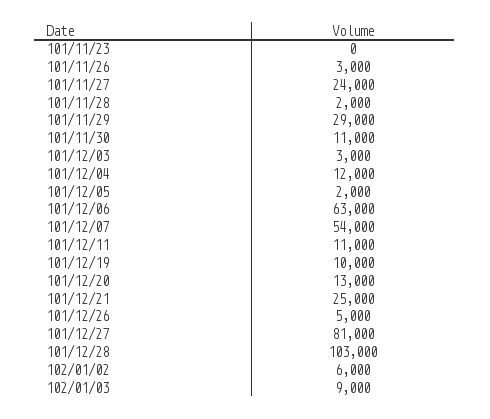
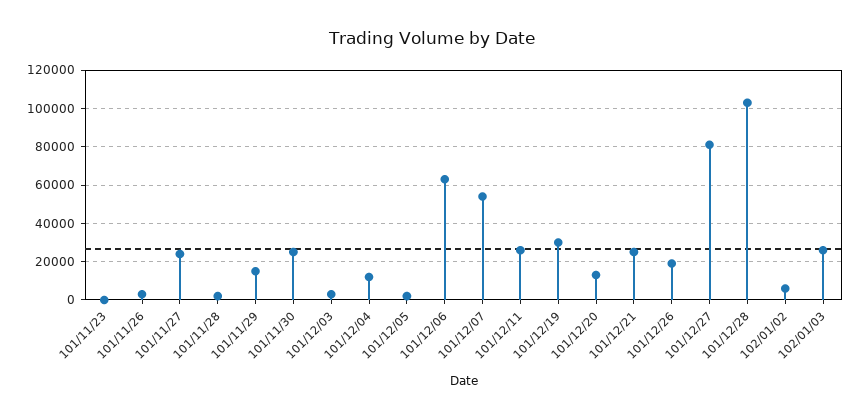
  {
    "101/11/23": 0,
    "101/11/26": 3000,
    "101/11/27": 24000,
    "101/11/28": 2000,
-   "101/11/29": 29000,
+   "101/11/29": 15000,
-   "101/11/30": 11000,
+   "101/11/30": 25000,
    "101/12/03": 3000,
    "101/12/04": 12000,
    "101/12/05": 2000,
    "101/12/06": 63000,
    "101/12/07": 54000,
-   "101/12/11": 11000,
+   "101/12/11": 25000,
-   "101/12/19": 10000,
+   "101/12/19": 30000,
    "101/12/20": 13000,
    "101/12/21": 25000,
-   "101/12/26": 5000,
+   "101/12/26": 20000,
    "101/12/27": 81000,
    "101/12/28": 103000,
    "102/01/02": 6000,
-   "102/01/03": 9000
+   "102/01/03": 25000
  }

